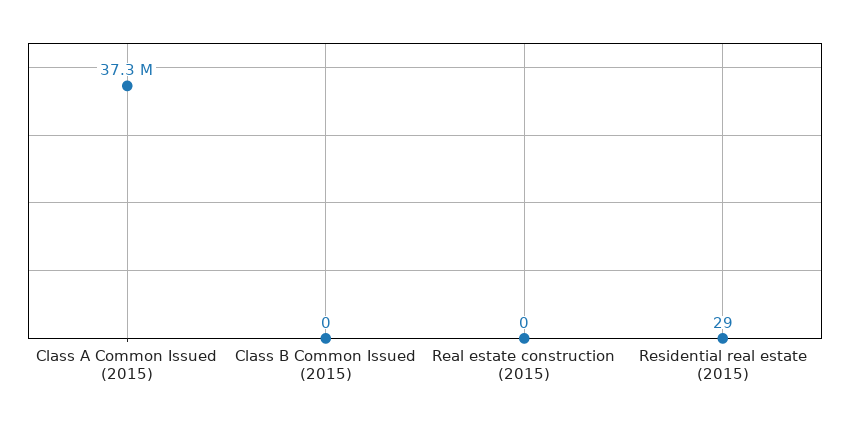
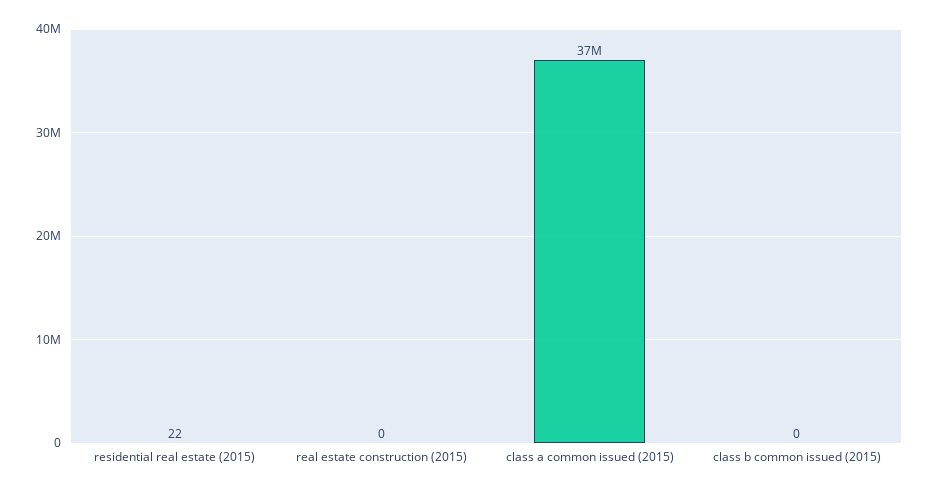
  {
    "Class A Common Issued (2015)": 37300000,
    "Class B Common Issued (2015)": 0,
    "Real estate construction (2015)": 0,
-   "Residential real estate (2015)": 29
+   "Residential real estate (2015)": 22
  }

